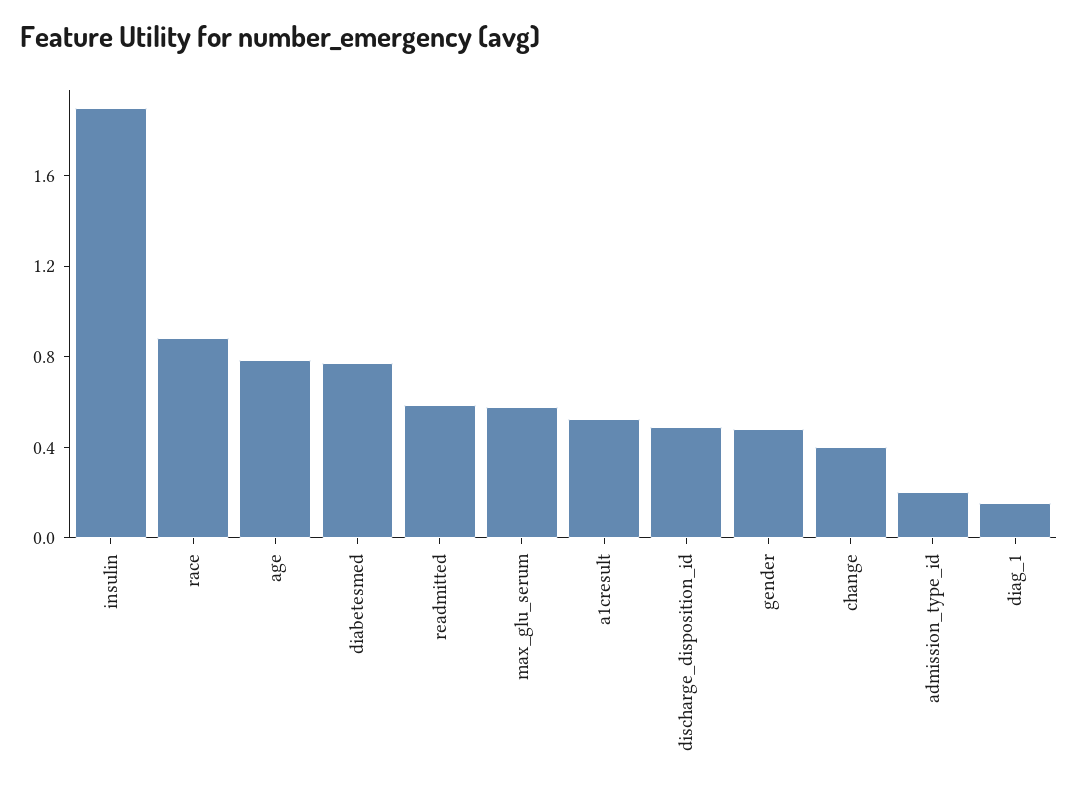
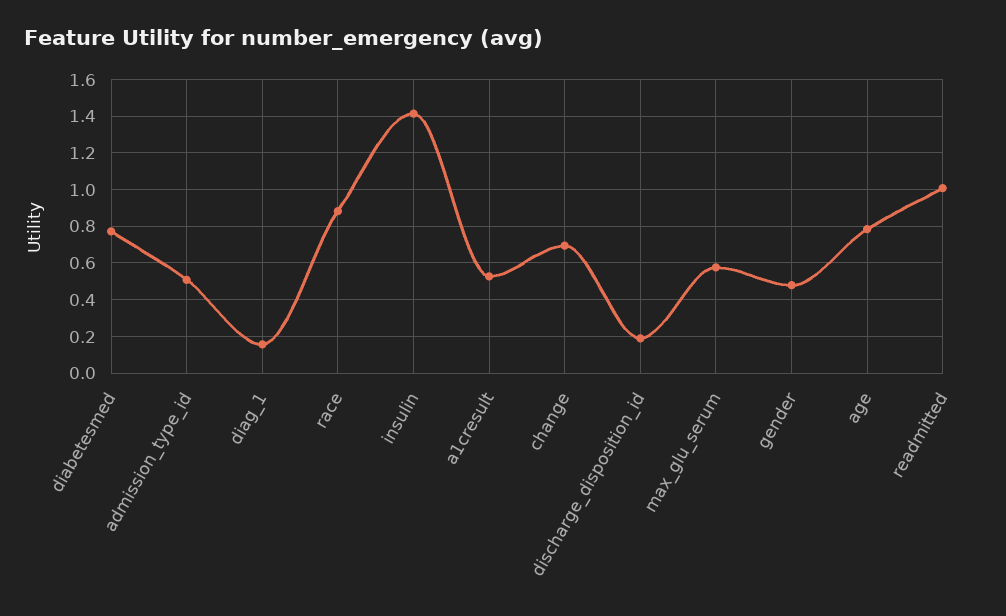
  {
-   "insulin": 1.9,
+   "insulin": 1.4,
    "race": 0.9,
    "age": 0.8,
    "diabetesmed": 0.75,
-   "readmitted": 0.6,
+   "readmitted": 1,
    "max_glu_serum": 0.6,
    "a1cresult": 0.55,
-   "discharge_disposition_id": 0.5,
+   "discharge_disposition_id": 0.2,
    "gender": 0.5,
-   "change": 0.4,
+   "change": 0.7,
-   "admission_type_id": 0.2,
+   "admission_type_id": 0.5,
    "diag_1": 0.15
  }

